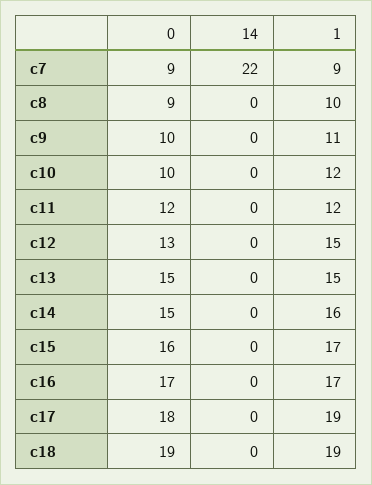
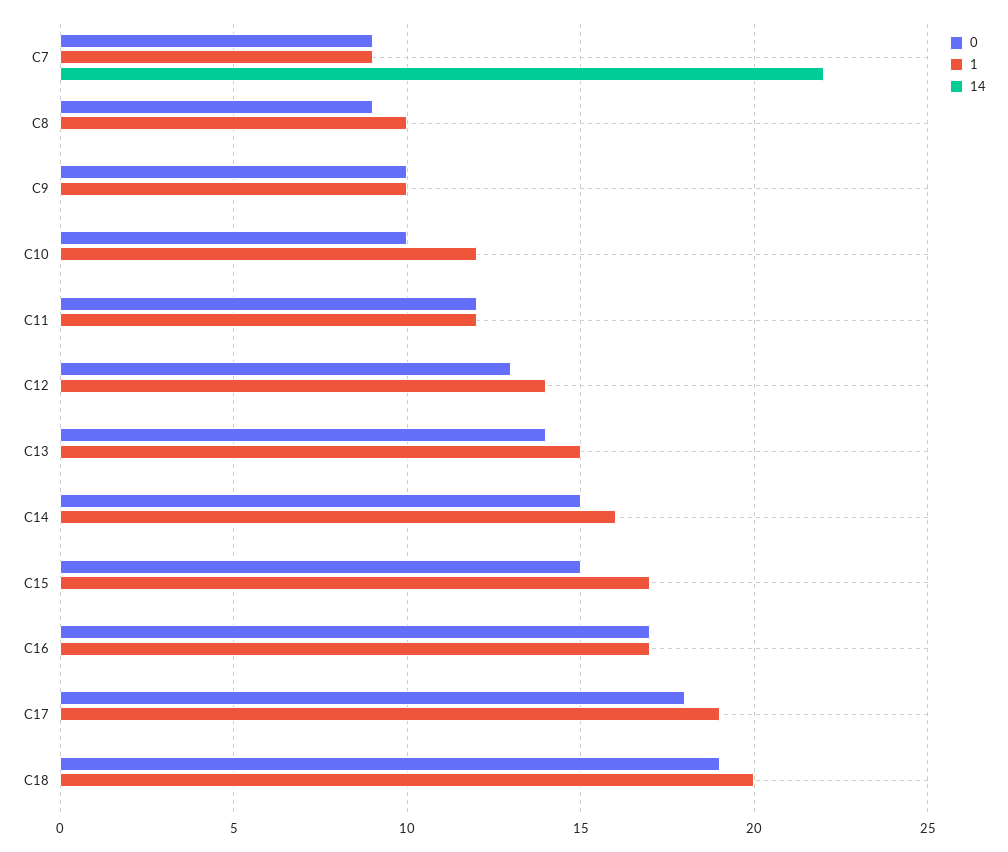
  {
    "0": {
      "c7": 9,
      "c8": 9,
      "c9": 10,
      "c10": 10,
      "c11": 12,
      "c12": 13,
-     "c13": 15,
+     "c13": 14,
      "c14": 15,
-     "c15": 16,
+     "c15": 15,
      "c16": 17,
      "c17": 18,
      "c18": 19
    },
    "14": {
      "c7": 22,
      "c8": 0,
      "c9": 0,
      "c10": 0,
      "c11": 0,
      "c12": 0,
      "c13": 0,
      "c14": 0,
      "c15": 0,
      "c16": 0,
      "c17": 0,
      "c18": 0
    },
    "1": {
      "c7": 9,
      "c8": 10,
-     "c9": 11,
+     "c9": 10,
      "c10": 12,
      "c11": 12,
-     "c12": 15,
+     "c12": 14,
      "c13": 15,
      "c14": 16,
      "c15": 17,
      "c16": 17,
      "c17": 19,
-     "c18": 19
+     "c18": 20
    }
  }

